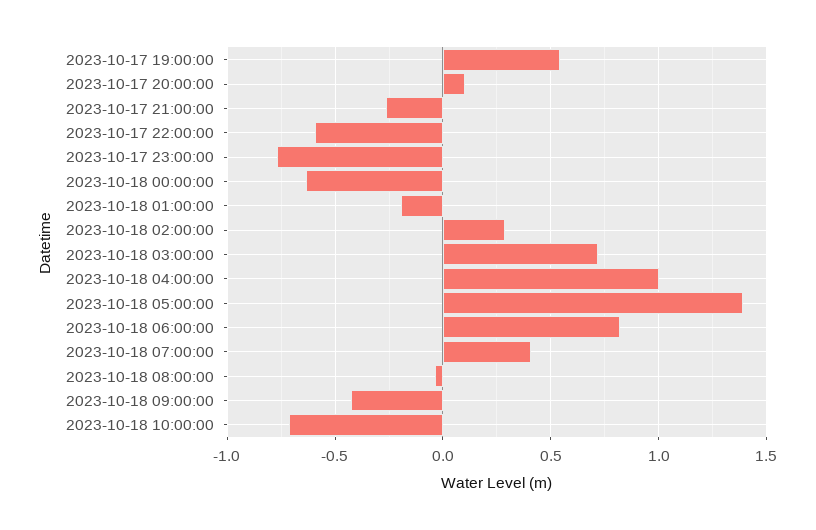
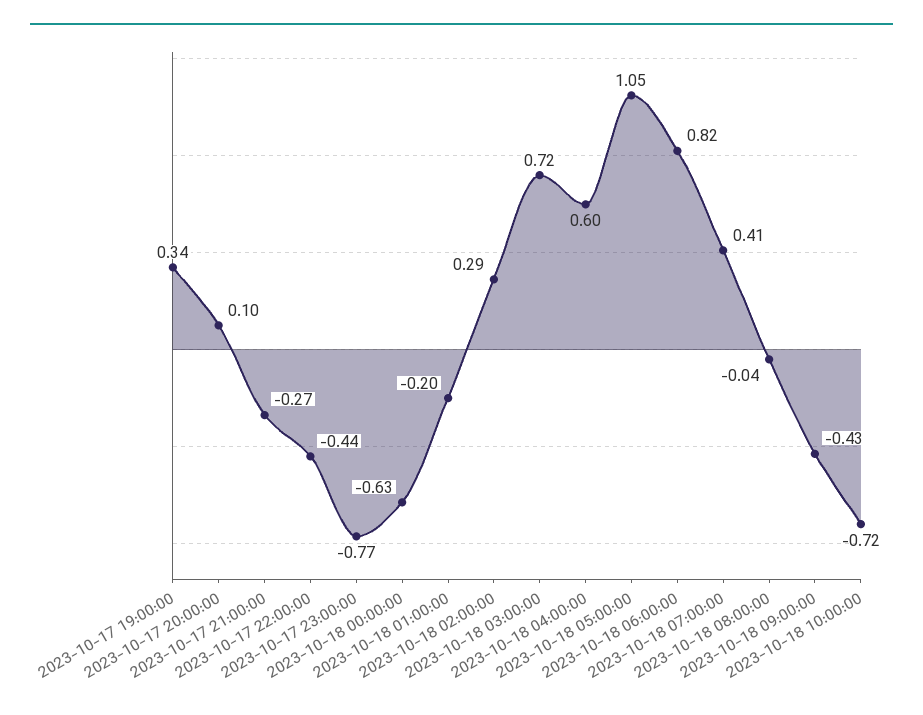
  {
-   "2023-10-17 19:00:00": 0.55,
+   "2023-10-17 19:00:00": 0.34,
    "2023-10-17 20:00:00": 0.1,
    "2023-10-17 21:00:00": -0.27,
-   "2023-10-17 22:00:00": -0.6,
+   "2023-10-17 22:00:00": -0.44,
    "2023-10-17 23:00:00": -0.77,
    "2023-10-18 00:00:00": -0.63,
    "2023-10-18 01:00:00": -0.2,
    "2023-10-18 02:00:00": 0.29,
    "2023-10-18 03:00:00": 0.72,
-   "2023-10-18 04:00:00": 1,
+   "2023-10-18 04:00:00": 0.6,
-   "2023-10-18 05:00:00": 1.4,
+   "2023-10-18 05:00:00": 1.05,
    "2023-10-18 06:00:00": 0.82,
    "2023-10-18 07:00:00": 0.41,
    "2023-10-18 08:00:00": -0.04,
    "2023-10-18 09:00:00": -0.43,
    "2023-10-18 10:00:00": -0.72
  }

